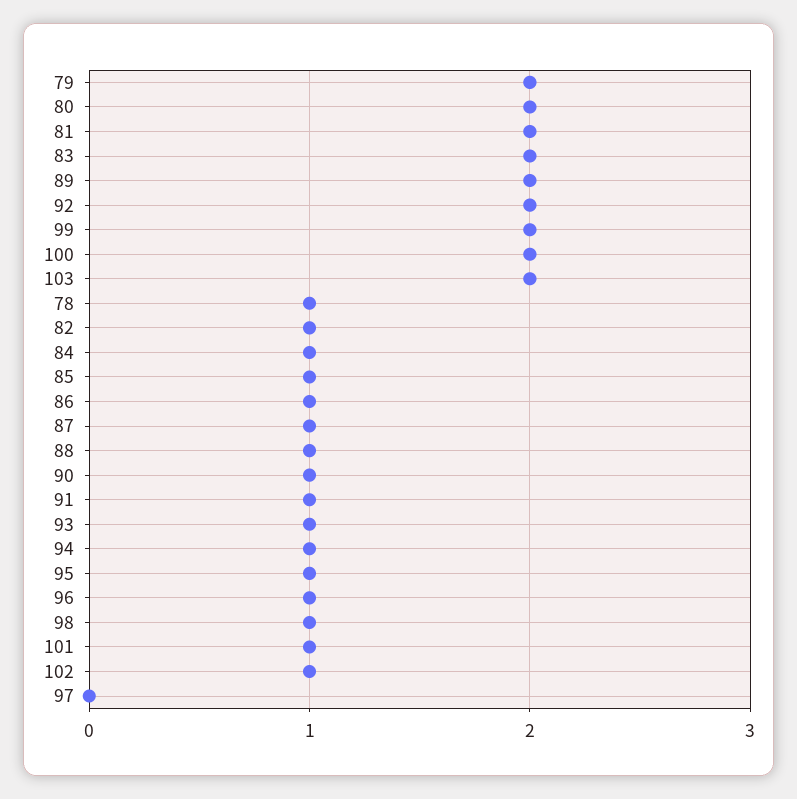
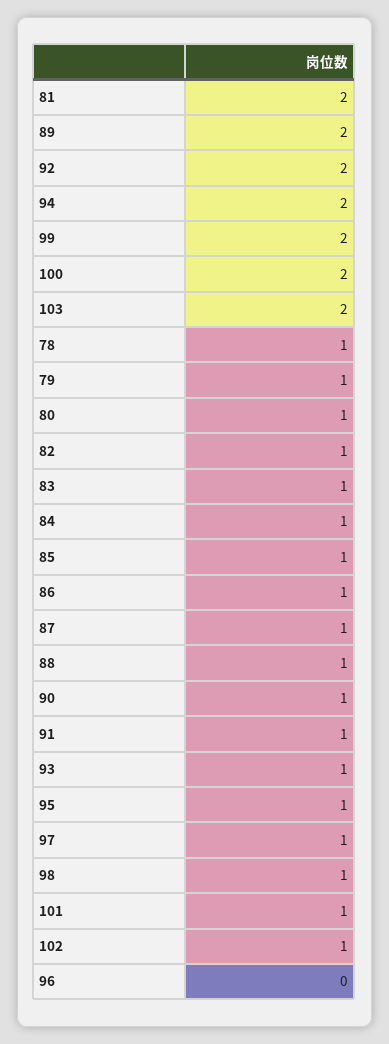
  {
-   "79": 2,
+   "79": 1,
-   "80": 2,
+   "80": 1,
    "81": 2,
-   "83": 2,
+   "83": 1,
    "89": 2,
    "92": 2,
    "99": 2,
    "100": 2,
    "103": 2,
    "78": 1,
    "82": 1,
    "84": 1,
    "85": 1,
    "86": 1,
    "87": 1,
    "88": 1,
    "90": 1,
    "91": 1,
    "93": 1,
-   "94": 1,
+   "94": 2,
    "95": 1,
-   "96": 1,
+   "96": 0,
    "98": 1,
    "101": 1,
    "102": 1,
-   "97": 0
+   "97": 1
  }

